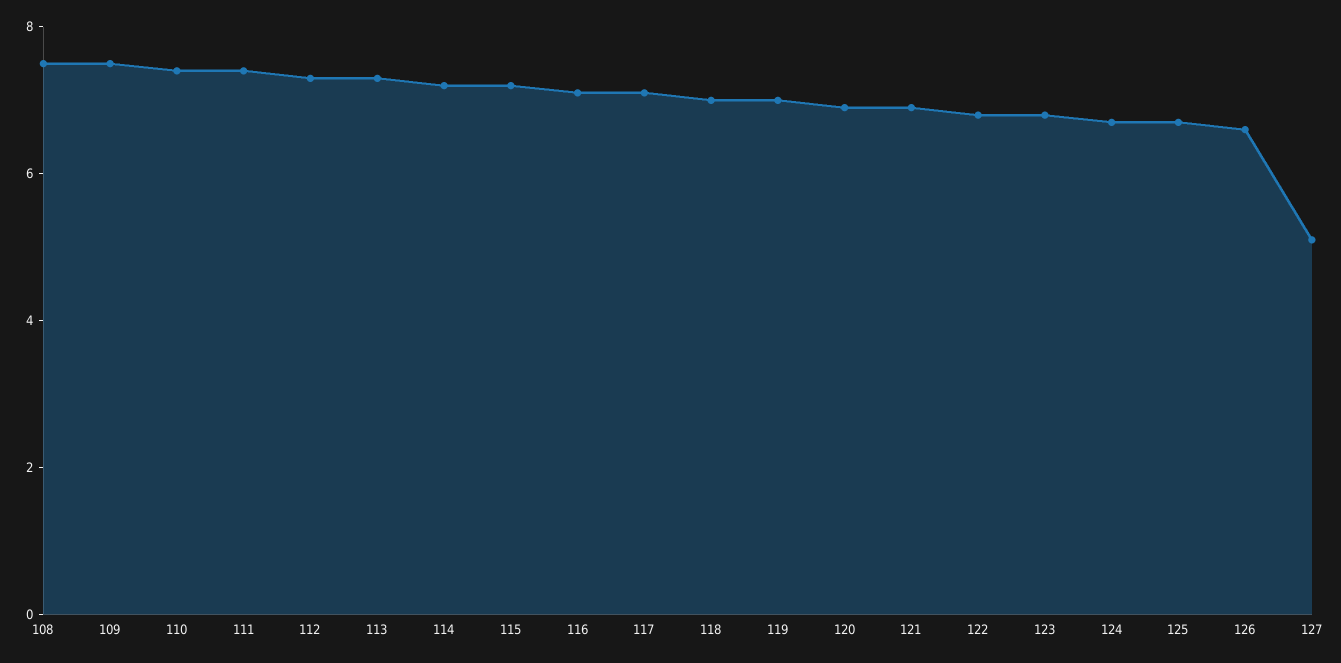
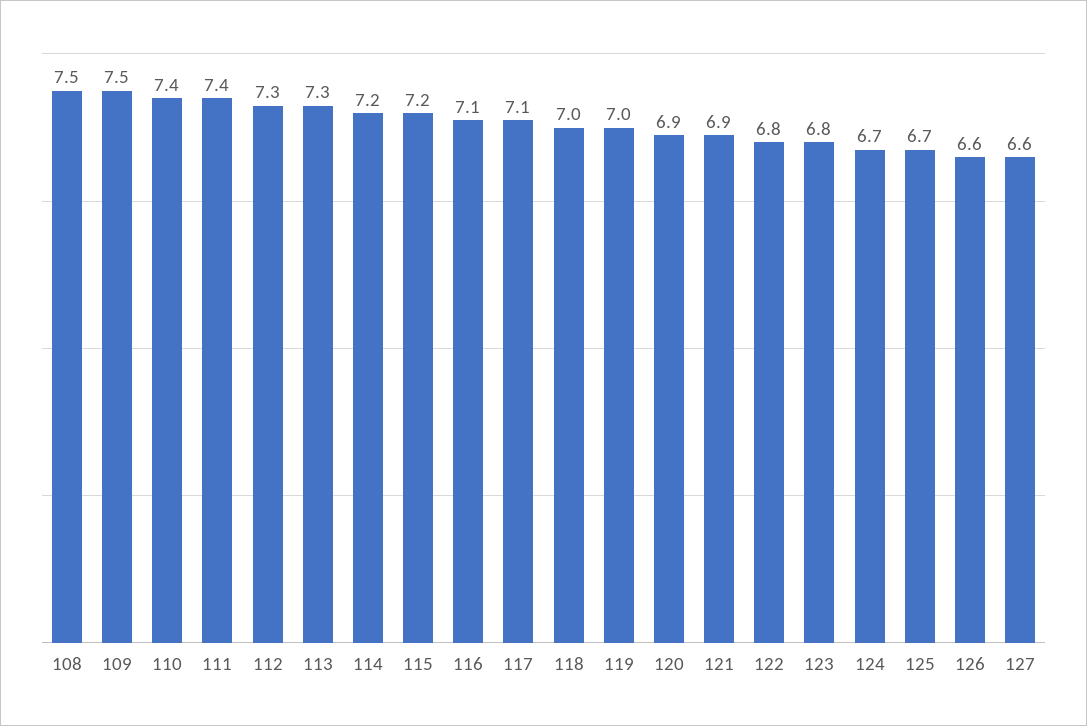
  {
    "108": 7.5,
    "109": 7.5,
    "110": 7.4,
    "111": 7.4,
    "112": 7.3,
    "113": 7.3,
    "114": 7.2,
    "115": 7.2,
    "116": 7.1,
    "117": 7.1,
    "118": 7,
    "119": 7,
    "120": 6.9,
    "121": 6.9,
    "122": 6.8,
    "123": 6.8,
    "124": 6.7,
    "125": 6.7,
    "126": 6.6,
-   "127": 5
+   "127": 6.6
  }

